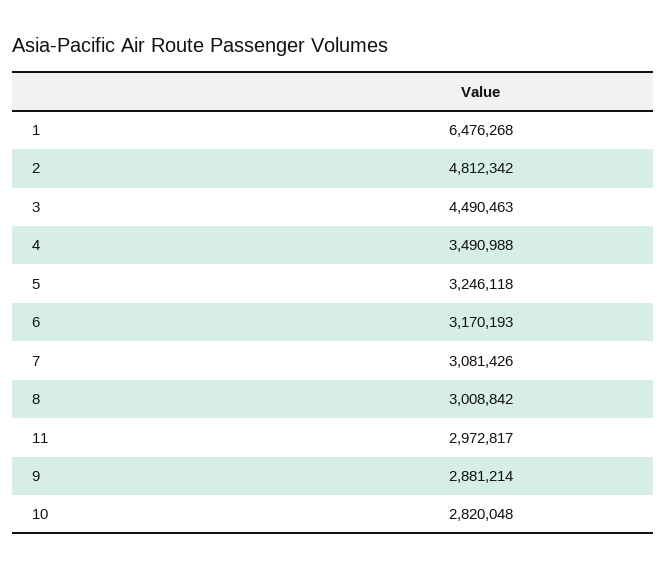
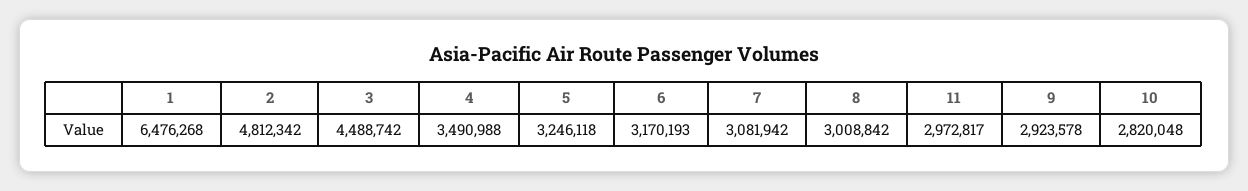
  {
    "1": 6476268,
    "2": 4812342,
-   "3": 4490463,
+   "3": 4488742,
    "4": 3490988,
    "5": 3246118,
    "6": 3170193,
-   "7": 3081426,
+   "7": 3081942,
    "8": 3008842,
    "11": 2972817,
-   "9": 2881214,
+   "9": 2923578,
    "10": 2820048
  }

